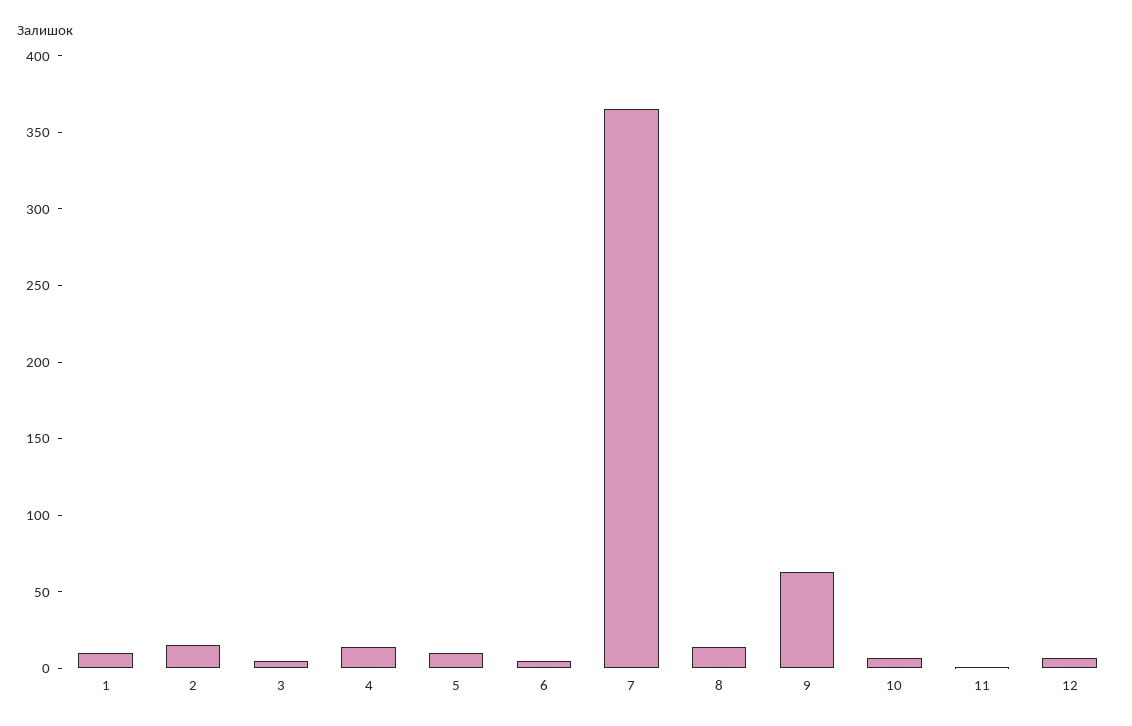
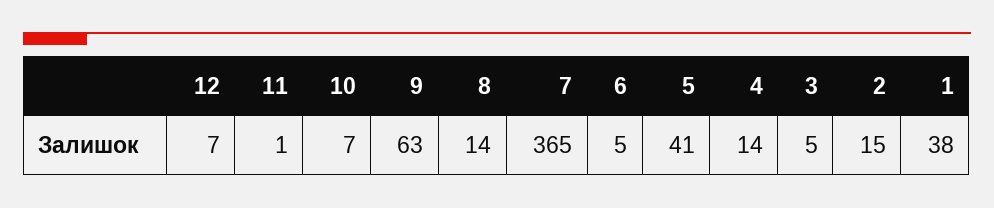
  {
-   "1": 10,
+   "1": 38,
    "2": 15,
    "3": 5,
    "4": 14,
-   "5": 10,
+   "5": 41,
    "6": 5,
    "7": 365,
    "8": 14,
    "9": 63,
    "10": 7,
    "11": 1,
    "12": 7
  }

